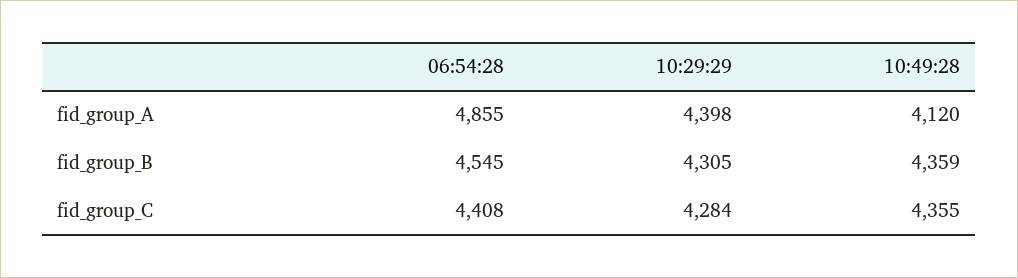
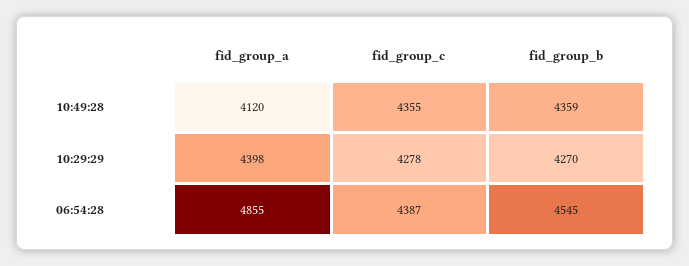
  {
    "06:54:28": {
      "fid_group_A": 4855,
      "fid_group_B": 4545,
-     "fid_group_C": 4408
+     "fid_group_C": 4387
    },
    "10:29:29": {
      "fid_group_A": 4398,
-     "fid_group_B": 4305,
+     "fid_group_B": 4270,
-     "fid_group_C": 4284
+     "fid_group_C": 4278
    },
    "10:49:28": {
      "fid_group_A": 4120,
      "fid_group_B": 4359,
      "fid_group_C": 4355
    }
  }

